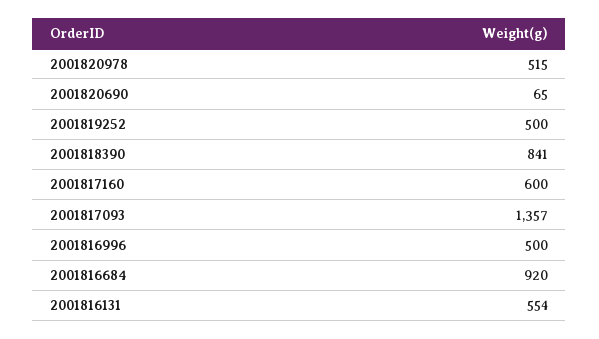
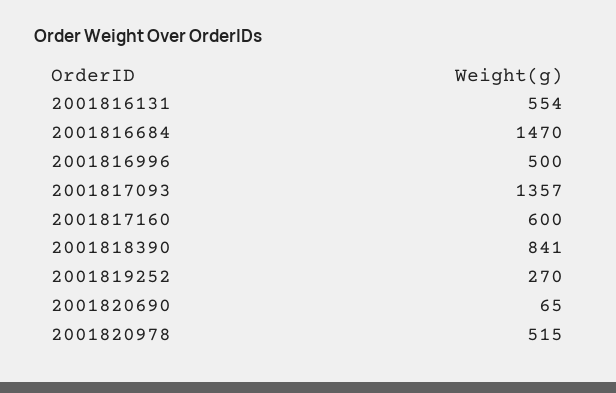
  {
    "2001820978": 515,
    "2001820690": 65,
-   "2001819252": 500,
+   "2001819252": 270,
    "2001818390": 841,
    "2001817160": 600,
    "2001817093": 1357,
    "2001816996": 500,
-   "2001816684": 920,
+   "2001816684": 1470,
    "2001816131": 554
  }

